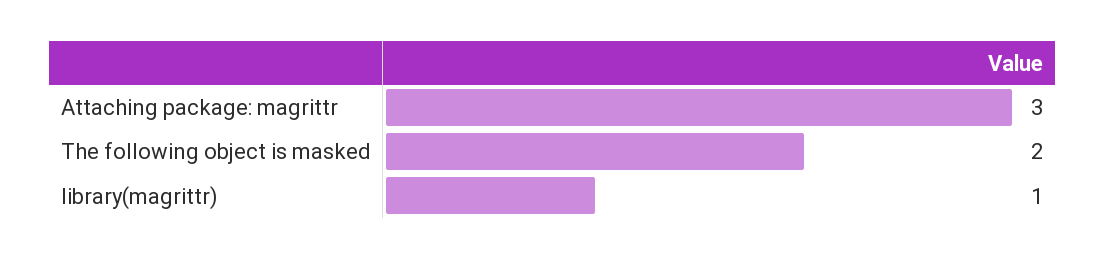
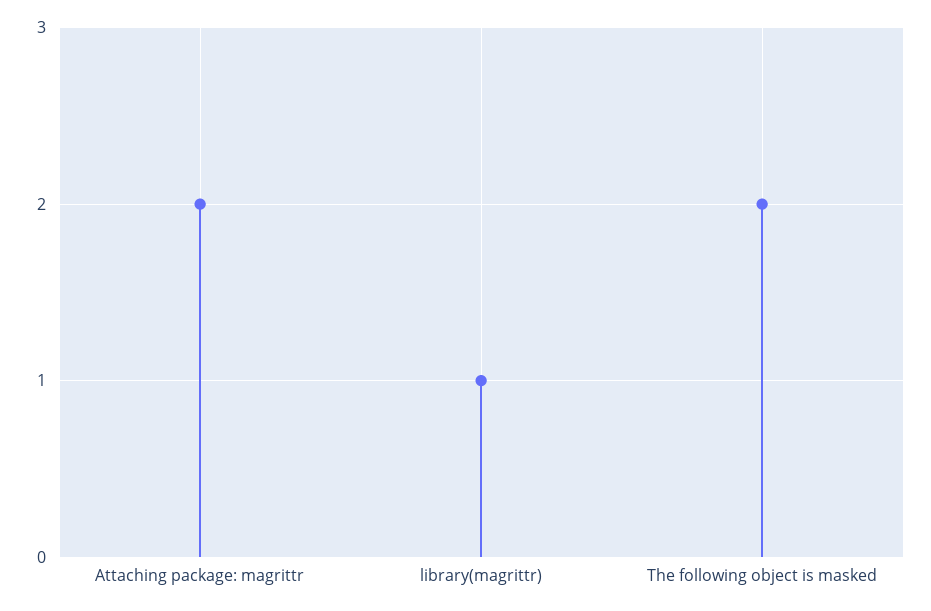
  {
-   "Attaching package: magrittr": 3,
+   "Attaching package: magrittr": 2,
    "The following object is masked": 2,
    "library(magrittr)": 1
  }

